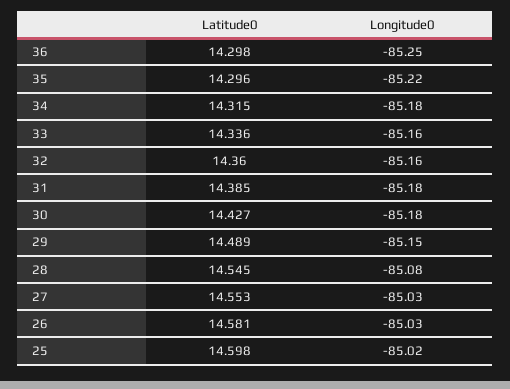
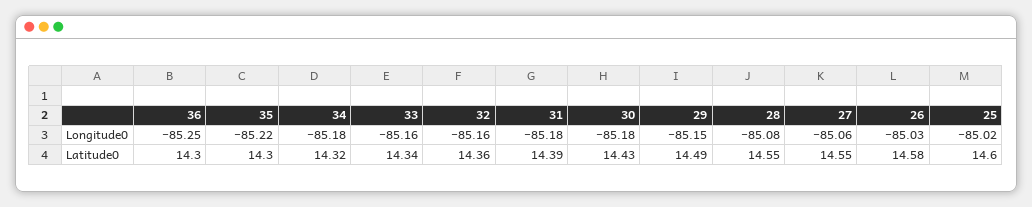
  {
    "Latitude0": {
      "36": 14.298,
      "35": 14.296,
      "34": 14.315,
      "33": 14.336,
      "32": 14.36,
      "31": 14.385,
      "30": 14.427,
      "29": 14.489,
      "28": 14.545,
      "27": 14.553,
      "26": 14.581,
      "25": 14.598
    },
    "Longitude0": {
      "36": -85.25,
      "35": -85.22,
      "34": -85.18,
      "33": -85.16,
      "32": -85.16,
      "31": -85.18,
      "30": -85.18,
      "29": -85.15,
      "28": -85.08,
-     "27": -85.03,
+     "27": -85.06,
      "26": -85.03,
      "25": -85.02
    }
  }

